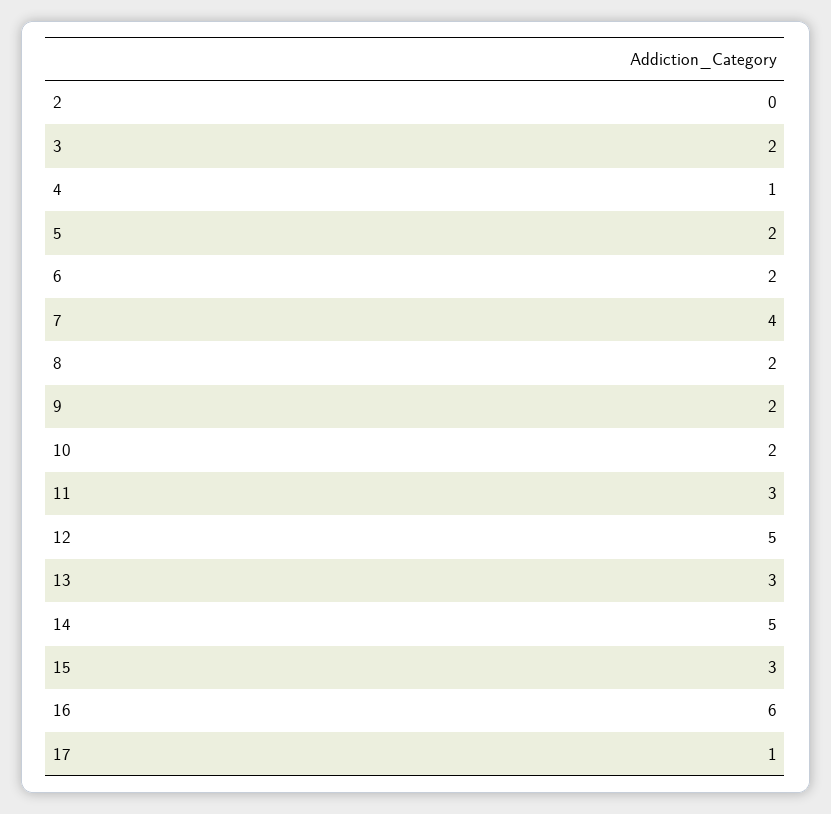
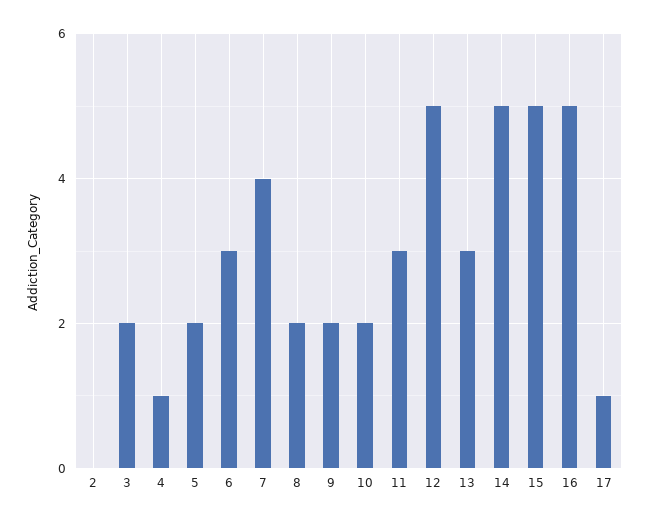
  {
    "2": 0,
    "3": 2,
    "4": 1,
    "5": 2,
-   "6": 2,
+   "6": 3,
    "7": 4,
    "8": 2,
    "9": 2,
    "10": 2,
    "11": 3,
    "12": 5,
    "13": 3,
    "14": 5,
-   "15": 3,
+   "15": 5,
-   "16": 6,
+   "16": 5,
    "17": 1
  }

